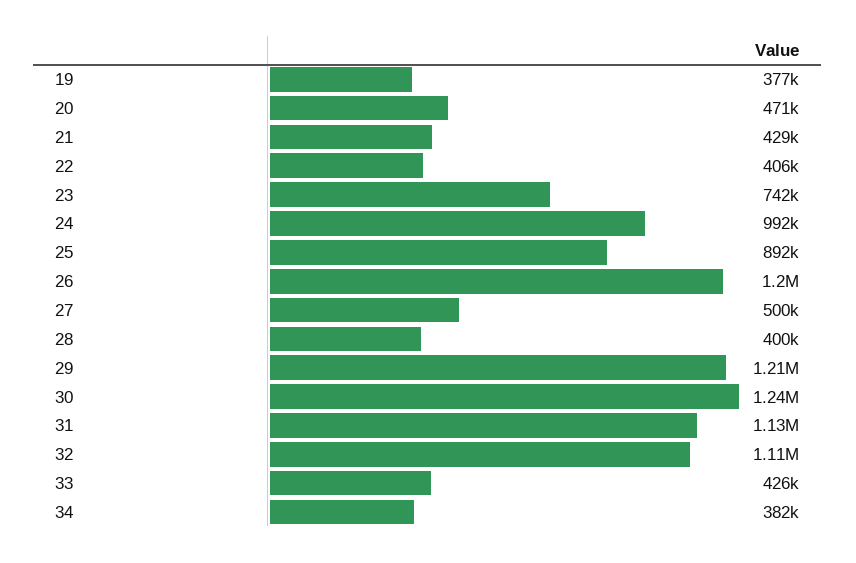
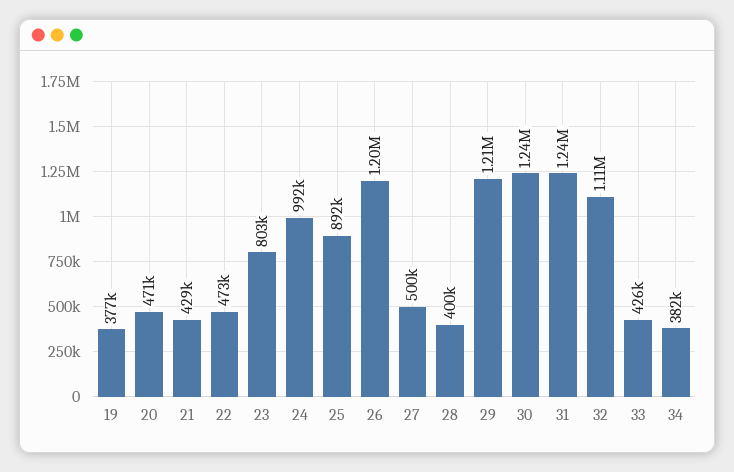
  {
    "19": 377000,
    "20": 471000,
    "21": 429000,
-   "22": 406000,
+   "22": 473000,
-   "23": 742000,
+   "23": 803000,
    "24": 992000,
    "25": 892000,
    "26": 1200000,
    "27": 500000,
    "28": 400000,
    "29": 1210000,
    "30": 1240000,
-   "31": 1130000,
+   "31": 1240000,
    "32": 1110000,
    "33": 426000,
    "34": 382000
  }

